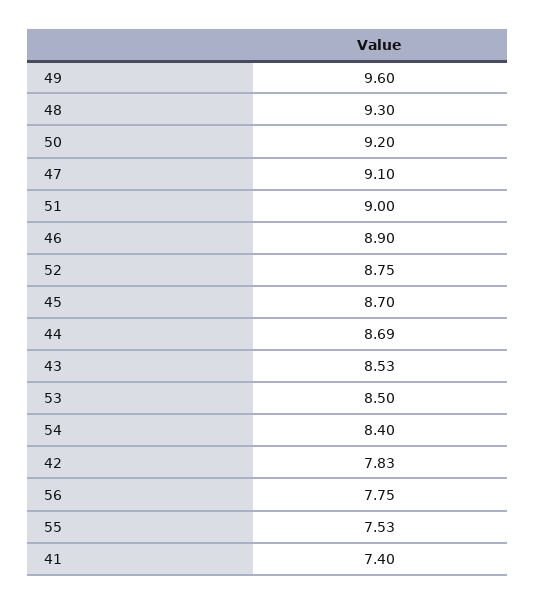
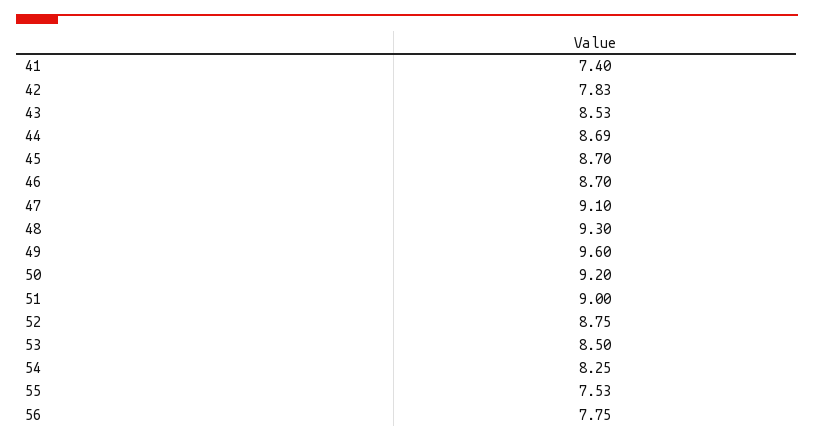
  {
    "49": 9.6,
    "48": 9.3,
    "50": 9.2,
    "47": 9.1,
    "51": 9,
-   "46": 8.9,
+   "46": 8.7,
    "52": 8.75,
    "45": 8.7,
    "44": 8.69,
    "43": 8.53,
    "53": 8.5,
-   "54": 8.4,
+   "54": 8.25,
    "42": 7.83,
    "56": 7.75,
    "55": 7.53,
    "41": 7.4
  }

